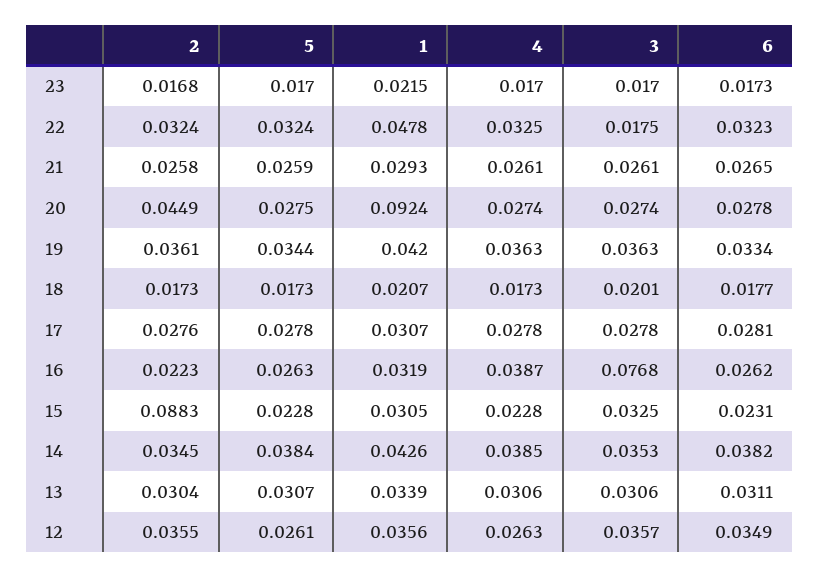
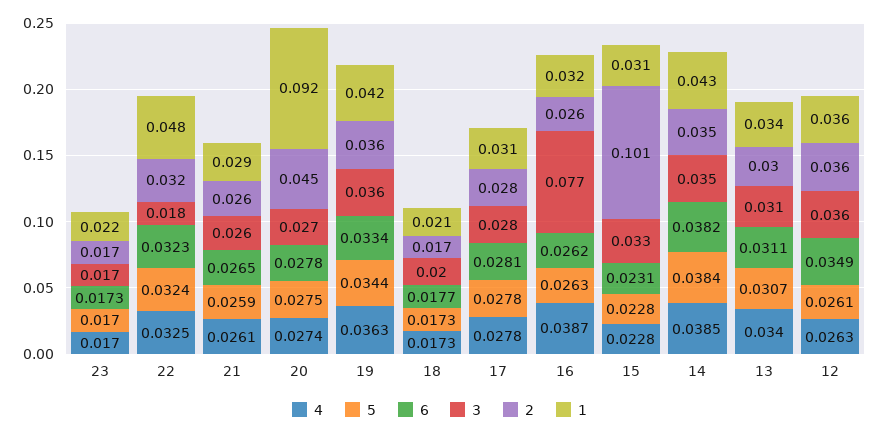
  {
    "2": {
      "23": 0.0168,
      "22": 0.0324,
      "21": 0.0258,
      "20": 0.0449,
      "19": 0.0361,
      "18": 0.0173,
      "17": 0.0276,
-     "16": 0.0223,
+     "16": 0.026,
-     "15": 0.0883,
+     "15": 0.101,
      "14": 0.0345,
      "13": 0.0304,
      "12": 0.0355
    },
    "5": {
      "23": 0.017,
      "22": 0.0324,
      "21": 0.0259,
      "20": 0.0275,
      "19": 0.0344,
      "18": 0.0173,
      "17": 0.0278,
      "16": 0.0263,
      "15": 0.0228,
      "14": 0.0384,
      "13": 0.0307,
      "12": 0.0261
    },
    "1": {
      "23": 0.0215,
      "22": 0.0478,
      "21": 0.0293,
      "20": 0.0924,
      "19": 0.042,
      "18": 0.0207,
      "17": 0.0307,
      "16": 0.0319,
      "15": 0.0305,
      "14": 0.0426,
      "13": 0.0339,
      "12": 0.0356
    },
    "4": {
      "23": 0.017,
      "22": 0.0325,
      "21": 0.0261,
      "20": 0.0274,
      "19": 0.0363,
      "18": 0.0173,
      "17": 0.0278,
      "16": 0.0387,
      "15": 0.0228,
      "14": 0.0385,
-     "13": 0.0306,
+     "13": 0.034,
      "12": 0.0263
    },
    "3": {
      "23": 0.017,
      "22": 0.0175,
      "21": 0.0261,
      "20": 0.0274,
      "19": 0.0363,
      "18": 0.0201,
      "17": 0.0278,
      "16": 0.0768,
      "15": 0.0325,
      "14": 0.0353,
      "13": 0.0306,
      "12": 0.0357
    },
    "6": {
      "23": 0.0173,
      "22": 0.0323,
      "21": 0.0265,
      "20": 0.0278,
      "19": 0.0334,
      "18": 0.0177,
      "17": 0.0281,
      "16": 0.0262,
      "15": 0.0231,
      "14": 0.0382,
      "13": 0.0311,
      "12": 0.0349
    }
  }

